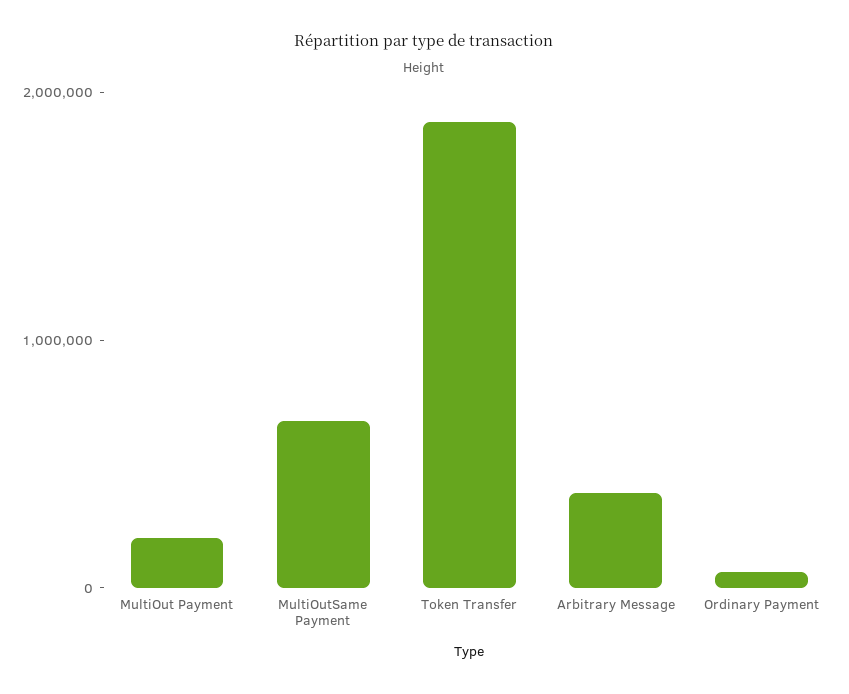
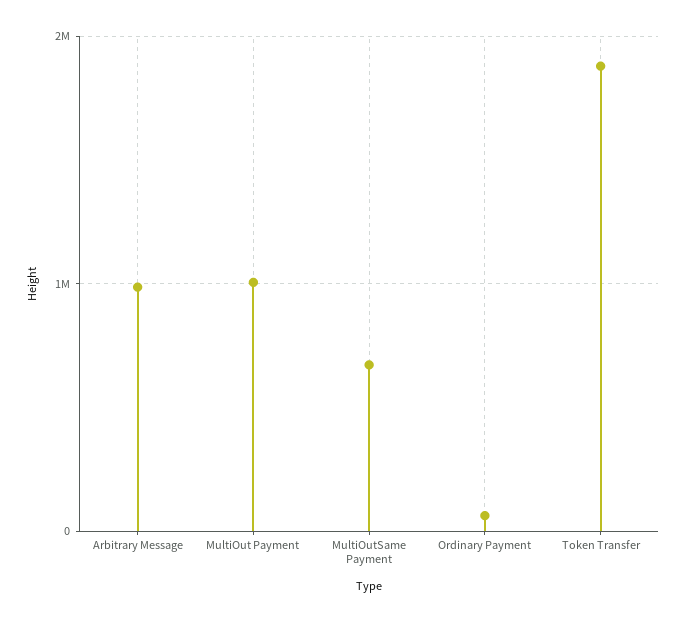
  {
-   "MultiOut Payment": 200000,
+   "MultiOut Payment": 1000000,
    "MultiOutSame Payment": 700000,
    "Token Transfer": 1900000,
-   "Arbitrary Message": 400000,
+   "Arbitrary Message": 1000000,
    "Ordinary Payment": 100000
  }

